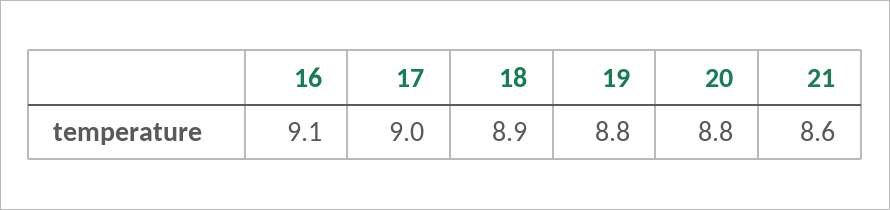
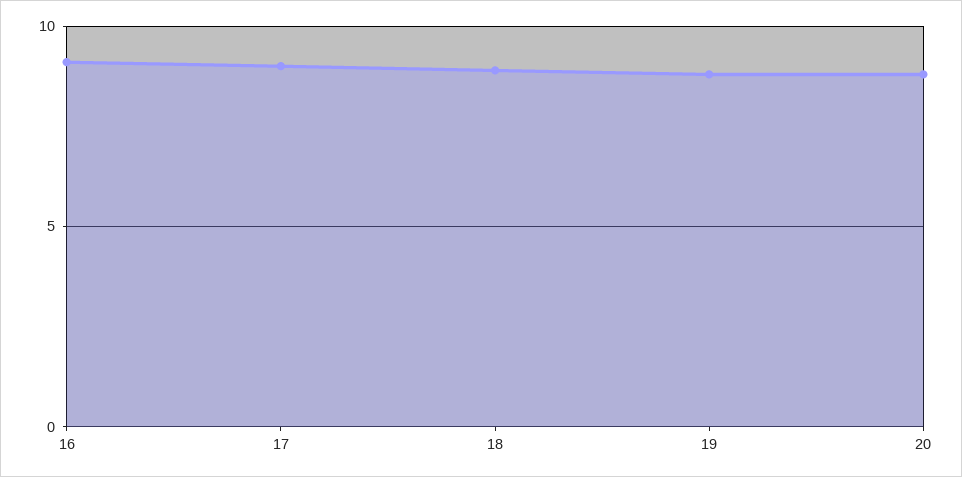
  {
    "16": 9.1,
    "17": 9,
    "18": 8.9,
    "19": 8.8,
-   "20": 8.8,
+   "20": 8.8
-   "21": 8.6
  }

